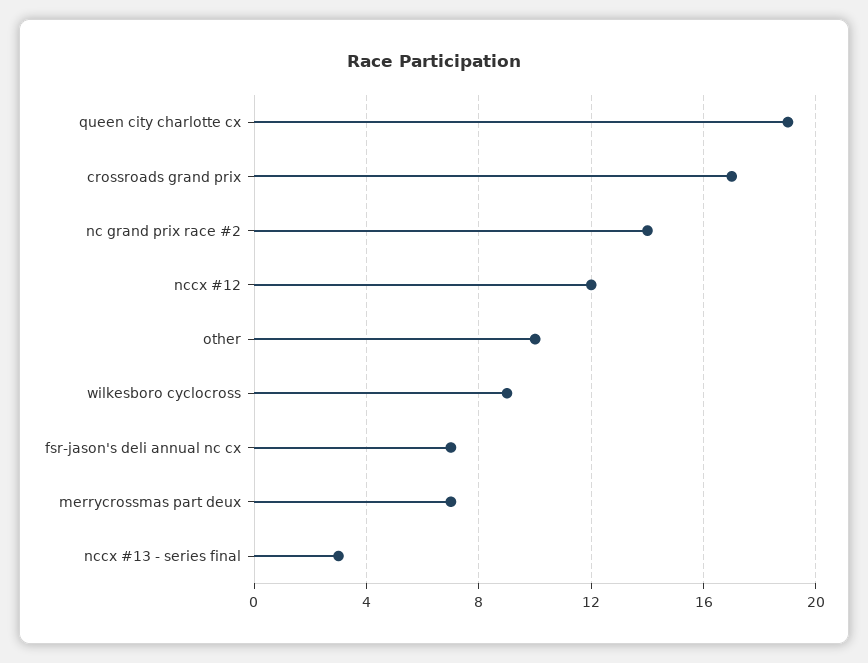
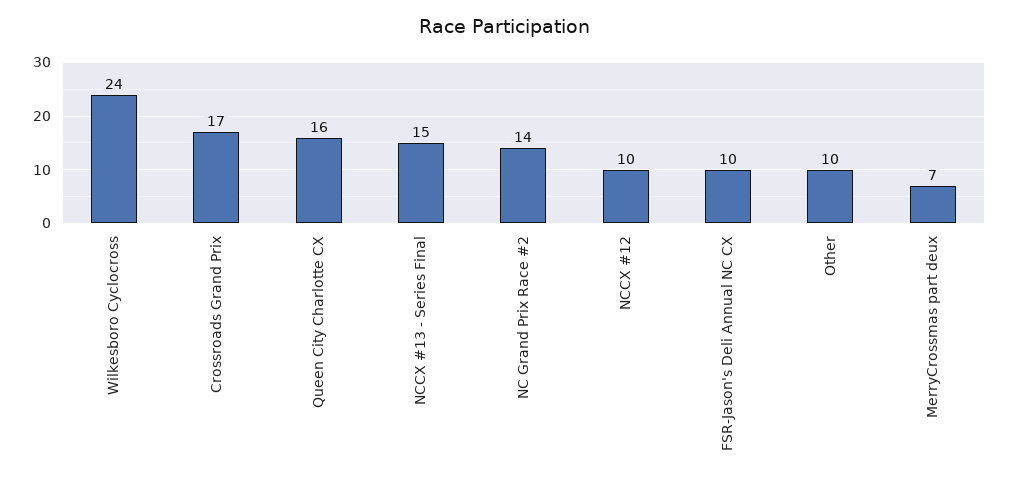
  {
-   "queen city charlotte cx": 19,
+   "queen city charlotte cx": 16,
    "crossroads grand prix": 17,
    "nc grand prix race #2": 14,
-   "nccx #12": 12,
+   "nccx #12": 10,
    "other": 10,
-   "wilkesboro cyclocross": 9,
+   "wilkesboro cyclocross": 24,
-   "fsr-jason's deli annual nc cx": 7,
+   "fsr-jason's deli annual nc cx": 10,
    "merrycrossmas part deux": 7,
-   "nccx #13 - series final": 3
+   "nccx #13 - series final": 15
  }

